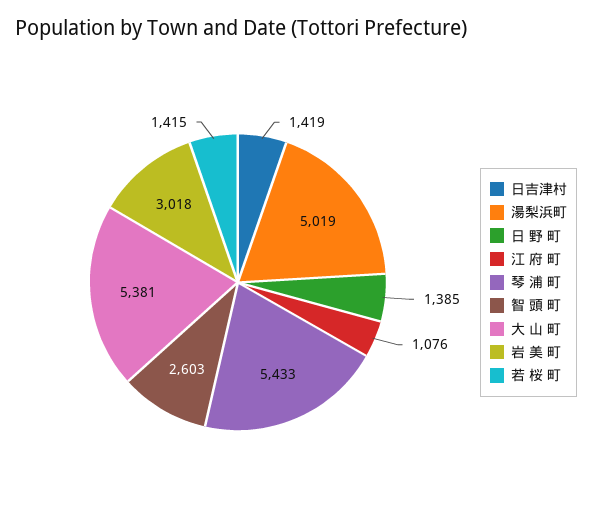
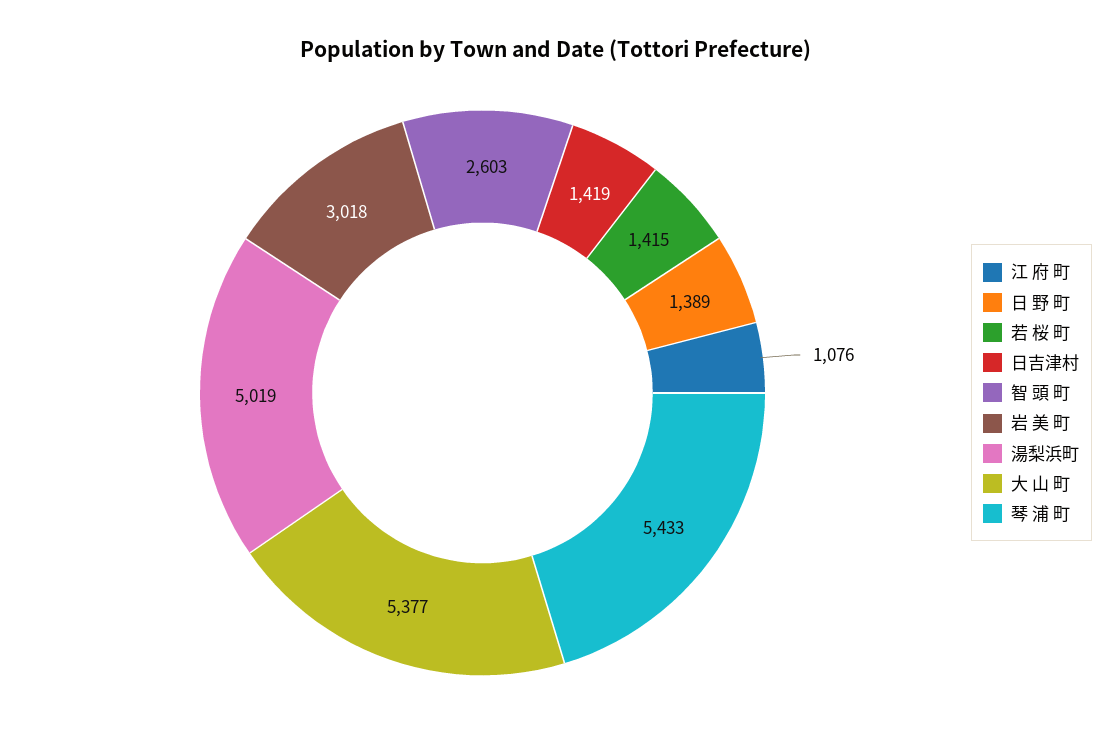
  {
    "日吉津村": 1419,
    "湯梨浜町": 5019,
-   "日 野 町": 1385,
+   "日 野 町": 1389,
    "江 府 町": 1076,
    "琴 浦 町": 5433,
    "智 頭 町": 2603,
-   "大 山 町": 5381,
+   "大 山 町": 5377,
    "岩 美 町": 3018,
    "若 桜 町": 1415
  }

